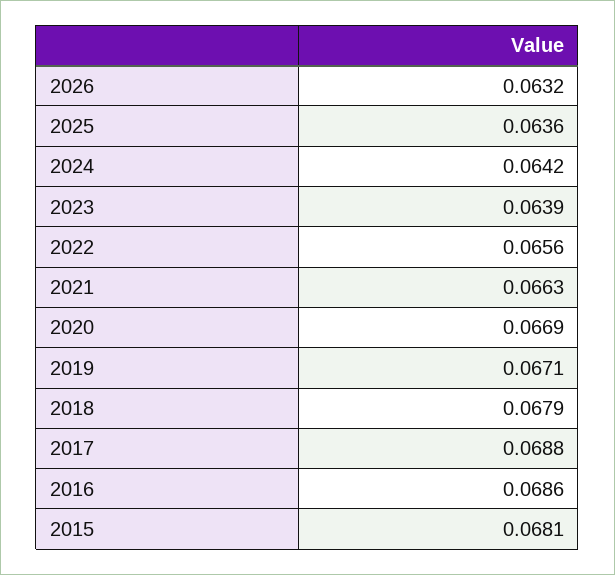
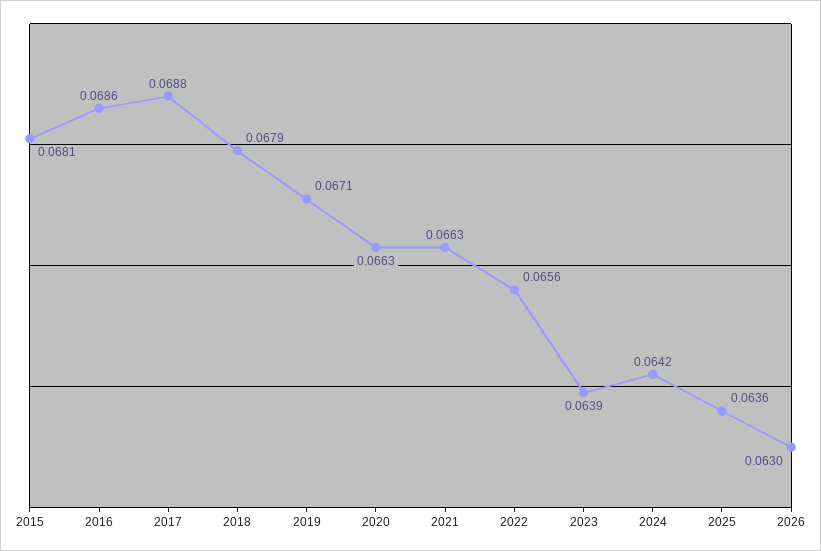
  {
-   "2026": 0.0632,
+   "2026": 0.063,
    "2025": 0.0636,
    "2024": 0.0642,
    "2023": 0.0639,
    "2022": 0.0656,
    "2021": 0.0663,
-   "2020": 0.0669,
+   "2020": 0.0663,
    "2019": 0.0671,
    "2018": 0.0679,
    "2017": 0.0688,
    "2016": 0.0686,
    "2015": 0.0681
  }

